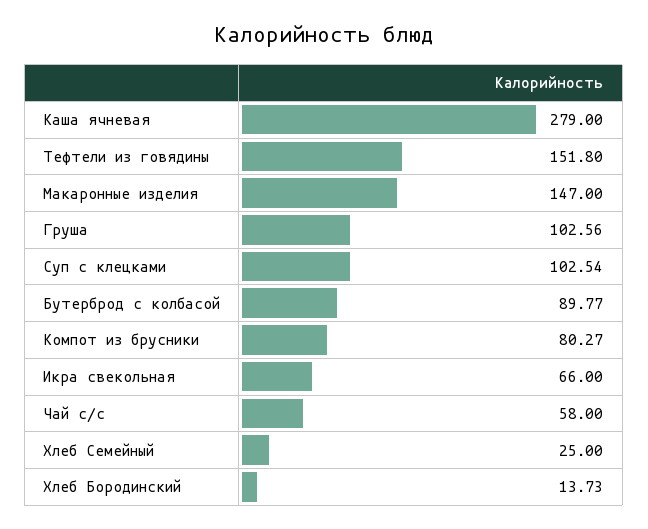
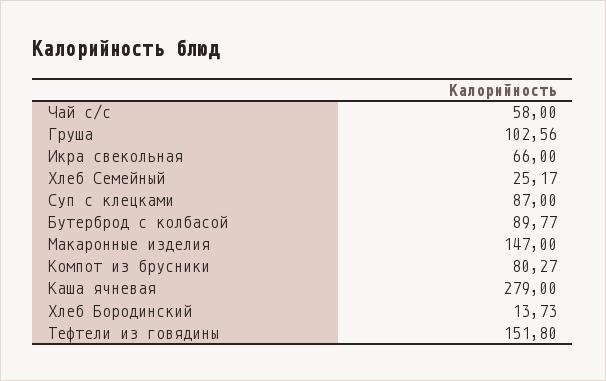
  {
    "Каша ячневая": 279,
    "Тефтели из говядины": 151.8,
    "Макаронные изделия": 147,
    "Груша": 102.56,
-   "Суп с клецками": 102.54,
+   "Суп с клецками": 87,
    "Бутерброд с колбасой": 89.77,
    "Компот из брусники": 80.27,
    "Икра свекольная": 66,
    "Чай с/с": 58,
-   "Хлеб Семейный": 25,
+   "Хлеб Семейный": 25.17,
    "Хлеб Бородинский": 13.73
  }

